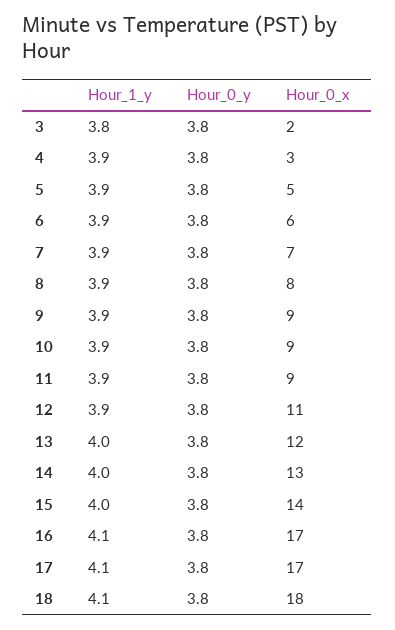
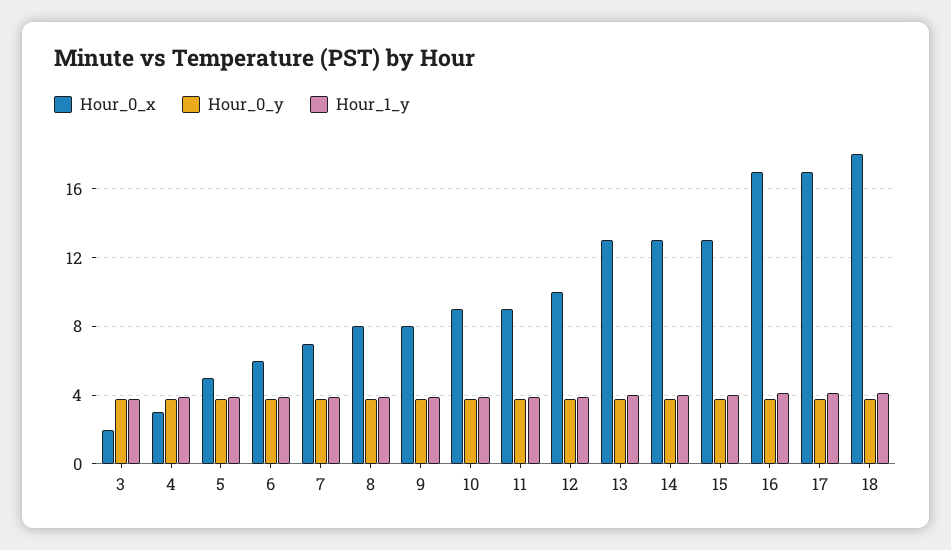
  {
    "Hour_1_y": {
      "3": 3.8,
      "4": 3.9,
      "5": 3.9,
      "6": 3.9,
      "7": 3.9,
      "8": 3.9,
      "9": 3.9,
      "10": 3.9,
      "11": 3.9,
      "12": 3.9,
      "13": 4,
      "14": 4,
      "15": 4,
      "16": 4.1,
      "17": 4.1,
      "18": 4.1
    },
    "Hour_0_y": {
      "3": 3.8,
      "4": 3.8,
      "5": 3.8,
      "6": 3.8,
      "7": 3.8,
      "8": 3.8,
      "9": 3.8,
      "10": 3.8,
      "11": 3.8,
      "12": 3.8,
      "13": 3.8,
      "14": 3.8,
      "15": 3.8,
      "16": 3.8,
      "17": 3.8,
      "18": 3.8
    },
    "Hour_0_x": {
      "3": 2,
      "4": 3,
      "5": 5,
      "6": 6,
      "7": 7,
      "8": 8,
-     "9": 9,
+     "9": 8,
      "10": 9,
      "11": 9,
-     "12": 11,
+     "12": 10,
-     "13": 12,
+     "13": 13,
      "14": 13,
-     "15": 14,
+     "15": 13,
      "16": 17,
      "17": 17,
      "18": 18
    }
  }

